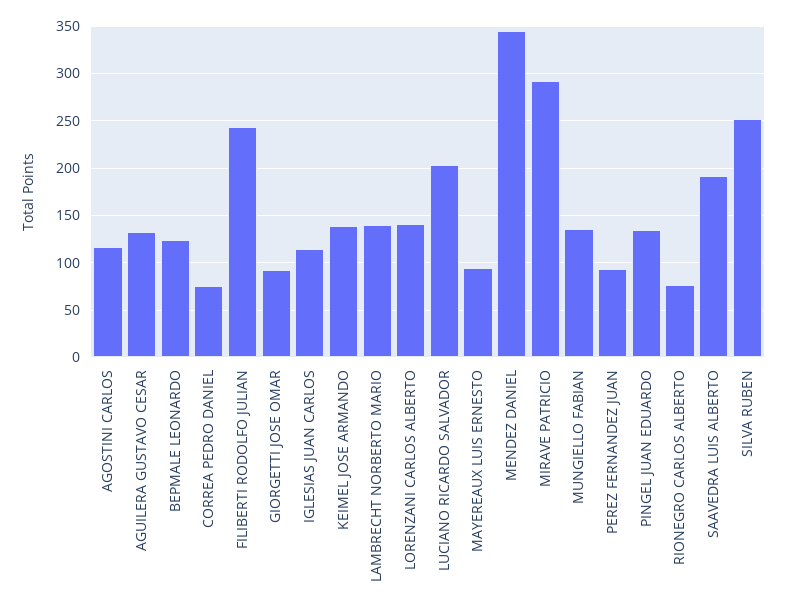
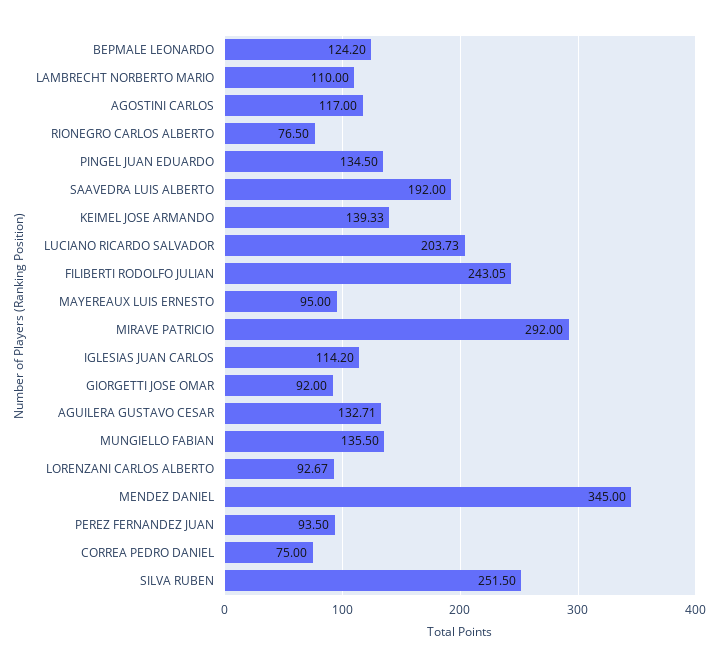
  {
    "AGOSTINI CARLOS": 117,
    "AGUILERA GUSTAVO CESAR": 132.71,
    "BEPMALE LEONARDO": 124.2,
    "CORREA PEDRO DANIEL": 75,
    "FILIBERTI RODOLFO JULIAN": 243.05,
    "GIORGETTI JOSE OMAR": 92,
    "IGLESIAS JUAN CARLOS": 114.2,
    "KEIMEL JOSE ARMANDO": 139.33,
-   "LAMBRECHT NORBERTO MARIO": 140,
+   "LAMBRECHT NORBERTO MARIO": 110,
-   "LORENZANI CARLOS ALBERTO": 140,
+   "LORENZANI CARLOS ALBERTO": 92.67,
    "LUCIANO RICARDO SALVADOR": 203.73,
    "MAYEREAUX LUIS ERNESTO": 95,
    "MENDEZ DANIEL": 345,
    "MIRAVE PATRICIO": 292,
    "MUNGIELLO FABIAN": 135.5,
    "PEREZ FERNANDEZ JUAN": 93.5,
    "PINGEL JUAN EDUARDO": 134.5,
    "RIONEGRO CARLOS ALBERTO": 76.5,
    "SAAVEDRA LUIS ALBERTO": 192,
    "SILVA RUBEN": 251.5
  }

